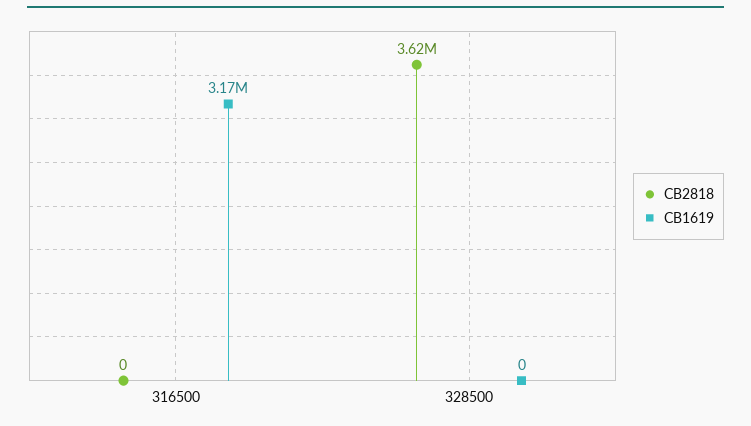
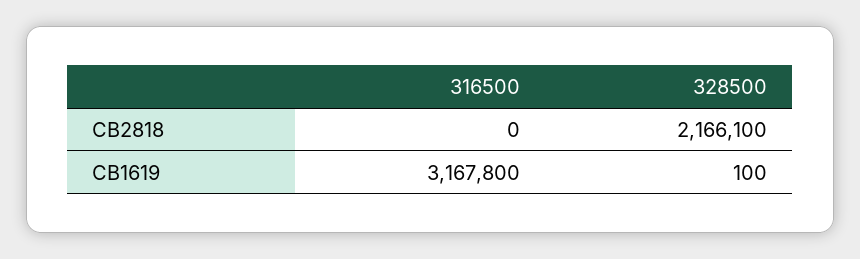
  {
    "CB2818": {
      "316500": 0,
-     "328500": 3620000
+     "328500": 2166100
    },
    "CB1619": {
      "316500": 3167800,
-     "328500": 0
+     "328500": 100
    }
  }

